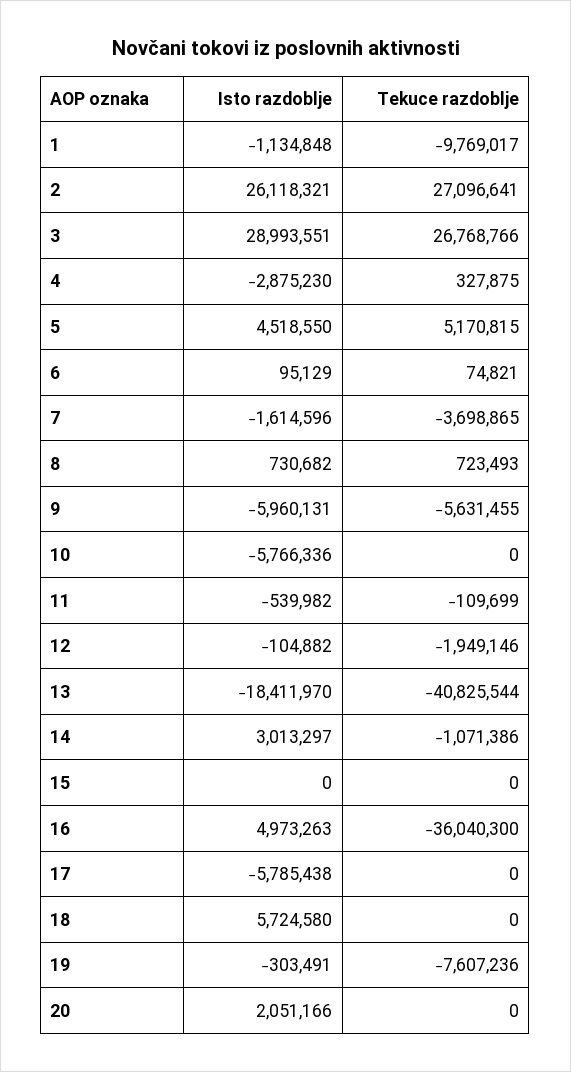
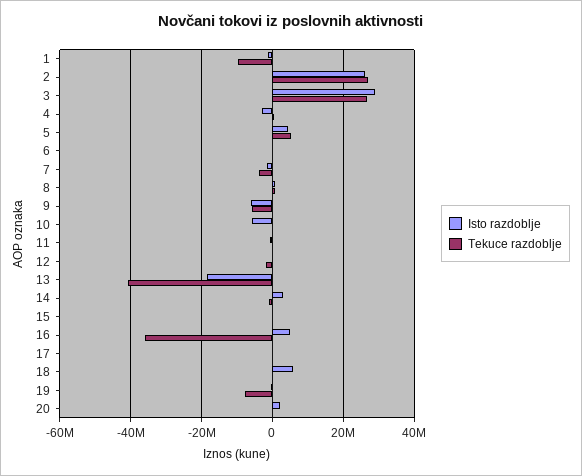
  {
    "Isto razdoblje": {
      "1": -1134848,
      "2": 26118321,
      "3": 28993551,
      "4": -2875230,
      "5": 4518550,
      "6": 95129,
      "7": -1614596,
      "8": 730682,
      "9": -5960131,
      "10": -5766336,
      "11": -539982,
      "12": -104882,
      "13": -18411970,
      "14": 3013297,
      "15": 0,
      "16": 4973263,
-     "17": -5785438,
+     "17": 0,
      "18": 5724580,
      "19": -303491,
      "20": 2051166
    },
    "Tekuce razdoblje": {
      "1": -9769017,
      "2": 27096641,
      "3": 26768766,
      "4": 327875,
      "5": 5170815,
      "6": 74821,
      "7": -3698865,
      "8": 723493,
      "9": -5631455,
      "10": 0,
      "11": -109699,
      "12": -1949146,
      "13": -40825544,
      "14": -1071386,
      "15": 0,
      "16": -36040300,
      "17": 0,
      "18": 0,
      "19": -7607236,
      "20": 0
    }
  }

